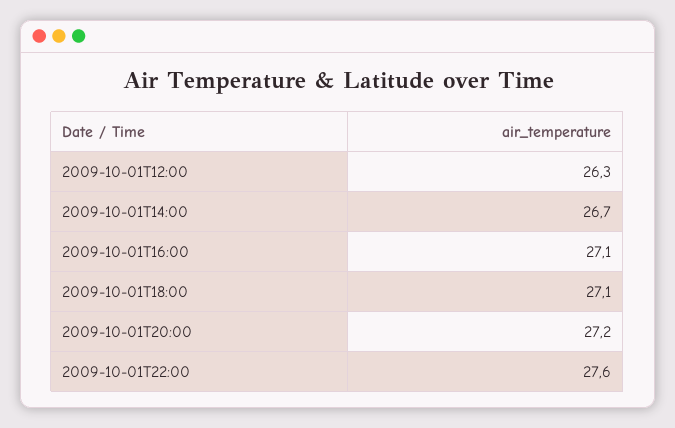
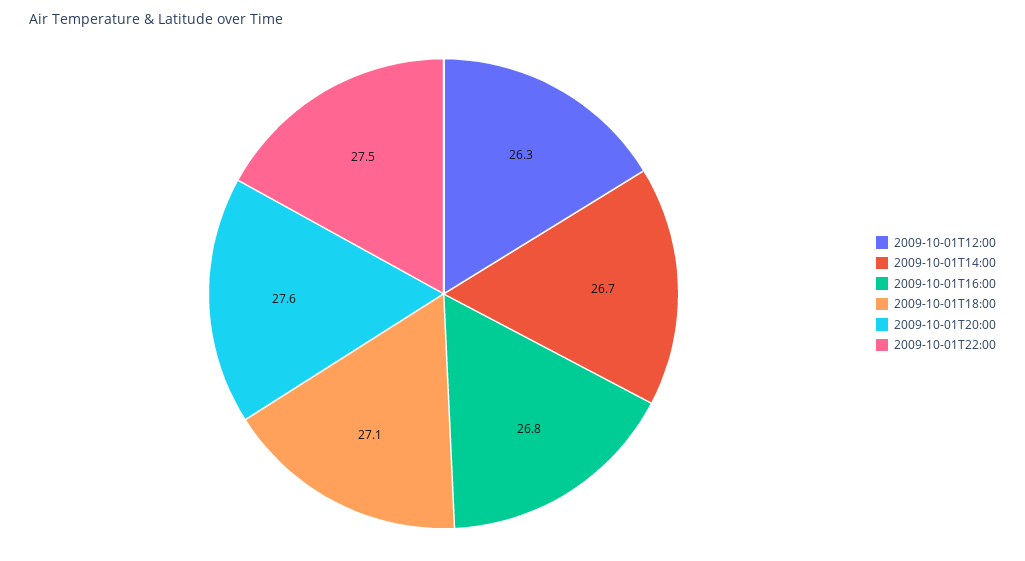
  {
    "2009-10-01T12:00": 26.3,
    "2009-10-01T14:00": 26.7,
-   "2009-10-01T16:00": 27.1,
+   "2009-10-01T16:00": 26.8,
    "2009-10-01T18:00": 27.1,
-   "2009-10-01T20:00": 27.2,
+   "2009-10-01T20:00": 27.6,
-   "2009-10-01T22:00": 27.6
+   "2009-10-01T22:00": 27.5
  }

